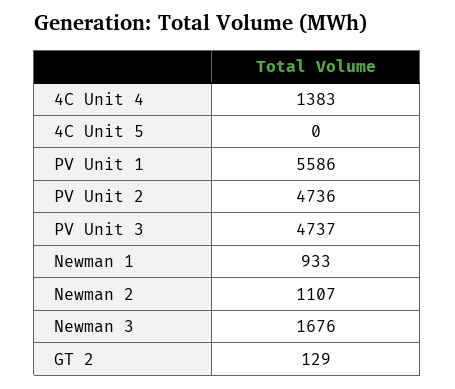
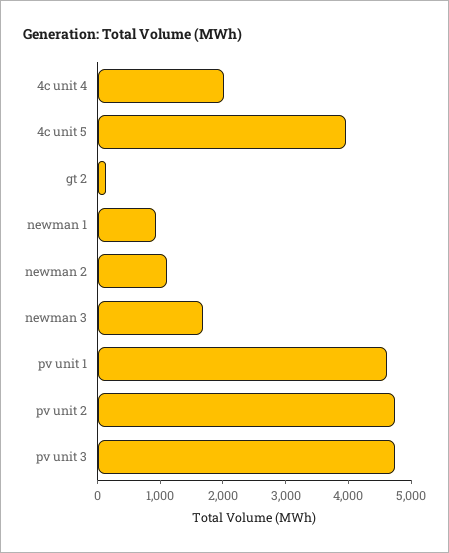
  {
-   "4C Unit 4": 1383,
+   "4C Unit 4": 2000,
-   "4C Unit 5": 0,
+   "4C Unit 5": 4000,
-   "PV Unit 1": 5586,
+   "PV Unit 1": 4600,
    "PV Unit 2": 4736,
    "PV Unit 3": 4737,
    "Newman 1": 933,
    "Newman 2": 1107,
    "Newman 3": 1676,
    "GT 2": 129
  }

